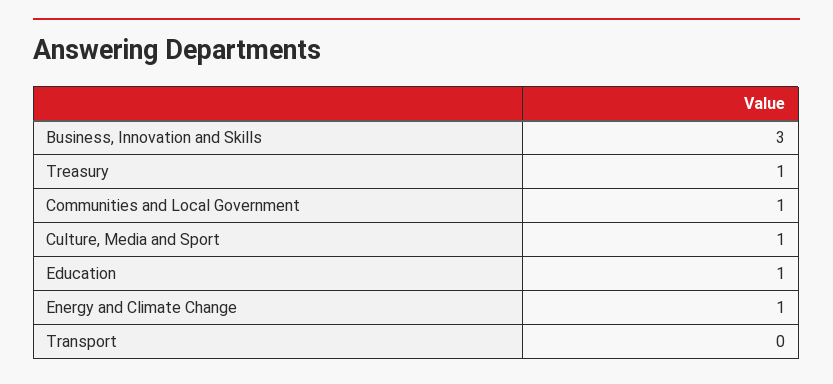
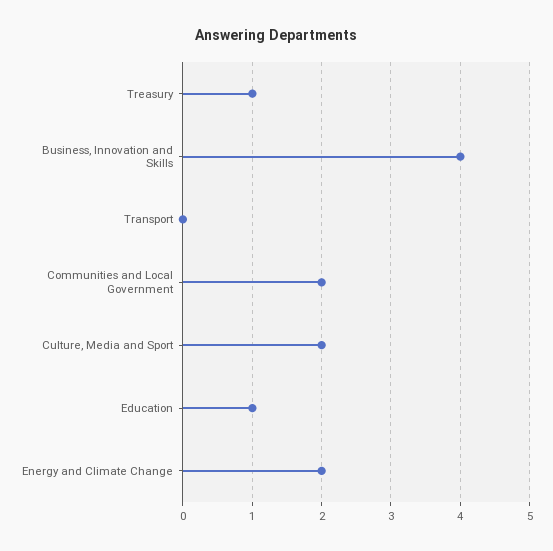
  {
-   "Business, Innovation and Skills": 3,
+   "Business, Innovation and Skills": 4,
    "Treasury": 1,
-   "Communities and Local Government": 1,
+   "Communities and Local Government": 2,
-   "Culture, Media and Sport": 1,
+   "Culture, Media and Sport": 2,
    "Education": 1,
-   "Energy and Climate Change": 1,
+   "Energy and Climate Change": 2,
    "Transport": 0
  }

